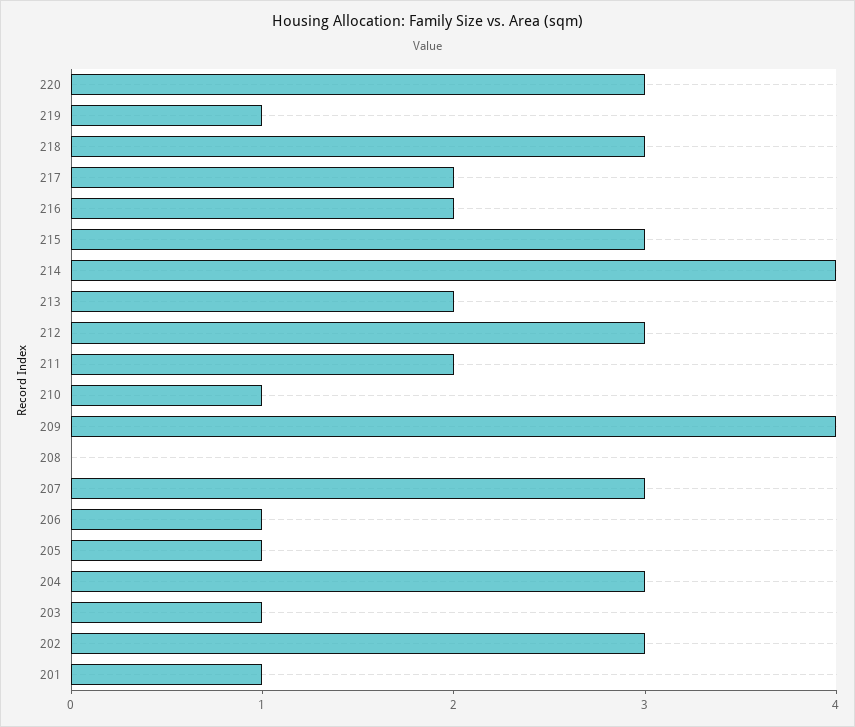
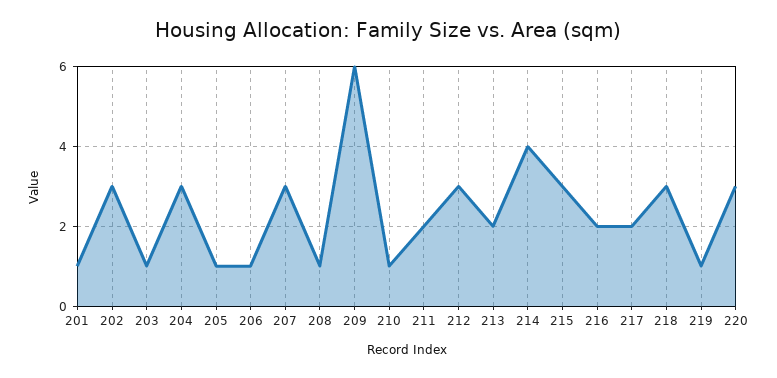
  {
    "220": 3,
    "219": 1,
    "218": 3,
    "217": 2,
    "216": 2,
    "215": 3,
    "214": 4,
    "213": 2,
    "212": 3,
    "211": 2,
    "210": 1,
-   "209": 4,
+   "209": 6,
-   "208": 0,
+   "208": 1,
    "207": 3,
    "206": 1,
    "205": 1,
    "204": 3,
    "203": 1,
    "202": 3,
    "201": 1
  }

